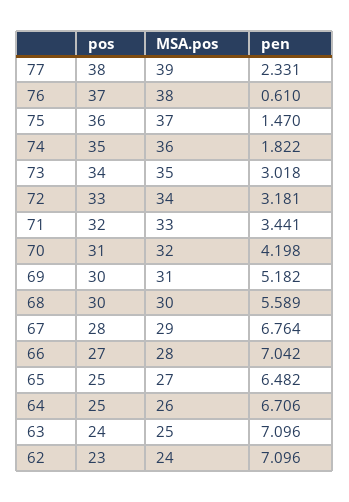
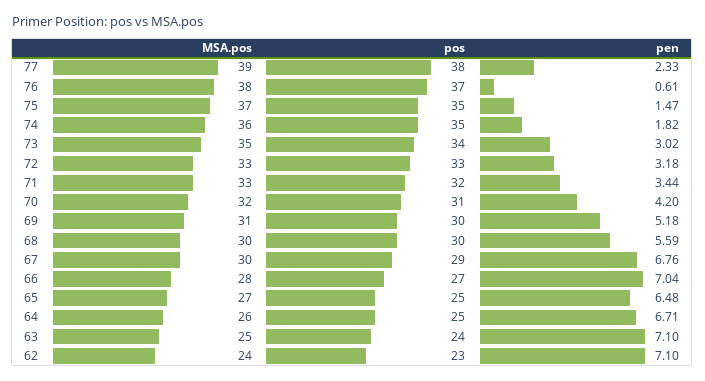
  {
    "pos": {
      "77": 38,
      "76": 37,
-     "75": 36,
+     "75": 35,
      "74": 35,
      "73": 34,
      "72": 33,
      "71": 32,
      "70": 31,
      "69": 30,
      "68": 30,
-     "67": 28,
+     "67": 29,
      "66": 27,
      "65": 25,
      "64": 25,
      "63": 24,
      "62": 23
    },
    "MSA.pos": {
      "77": 39,
      "76": 38,
      "75": 37,
      "74": 36,
      "73": 35,
-     "72": 34,
+     "72": 33,
      "71": 33,
      "70": 32,
      "69": 31,
      "68": 30,
-     "67": 29,
+     "67": 30,
      "66": 28,
      "65": 27,
      "64": 26,
      "63": 25,
      "62": 24
    },
    "pen": {
      "77": 2.331,
      "76": 0.61,
      "75": 1.47,
      "74": 1.822,
      "73": 3.018,
      "72": 3.181,
      "71": 3.441,
      "70": 4.198,
      "69": 5.182,
      "68": 5.589,
      "67": 6.764,
      "66": 7.042,
      "65": 6.482,
      "64": 6.706,
      "63": 7.096,
      "62": 7.096
    }
  }

